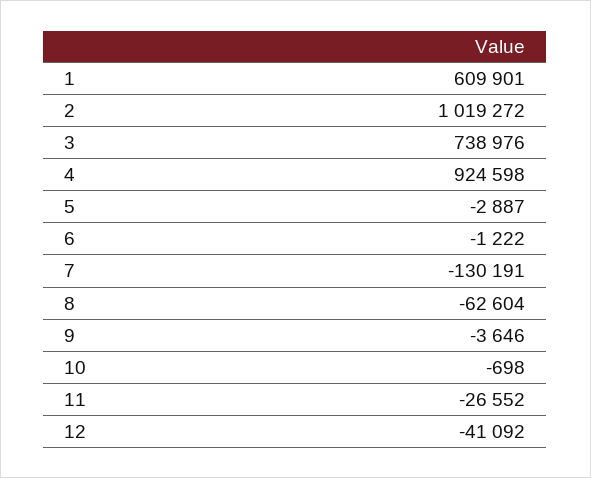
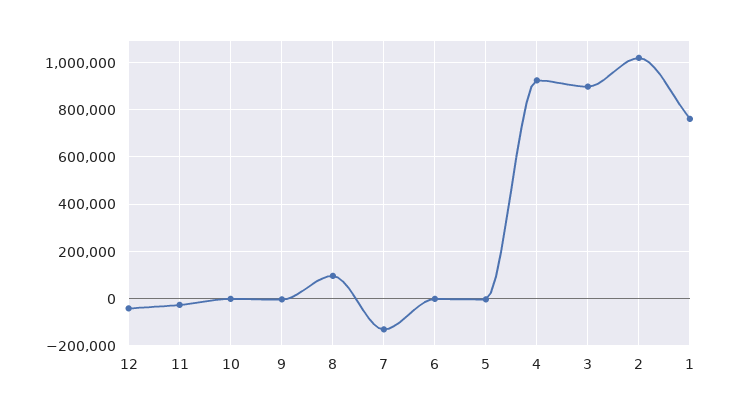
  {
-   "1": 609901,
+   "1": 750000,
    "2": 1019272,
-   "3": 738976,
+   "3": 900000,
    "4": 924598,
    "5": -2887,
    "6": -1222,
    "7": -130191,
-   "8": -62604,
+   "8": 100000,
    "9": -3646,
    "10": -698,
    "11": -26552,
    "12": -41092
  }

